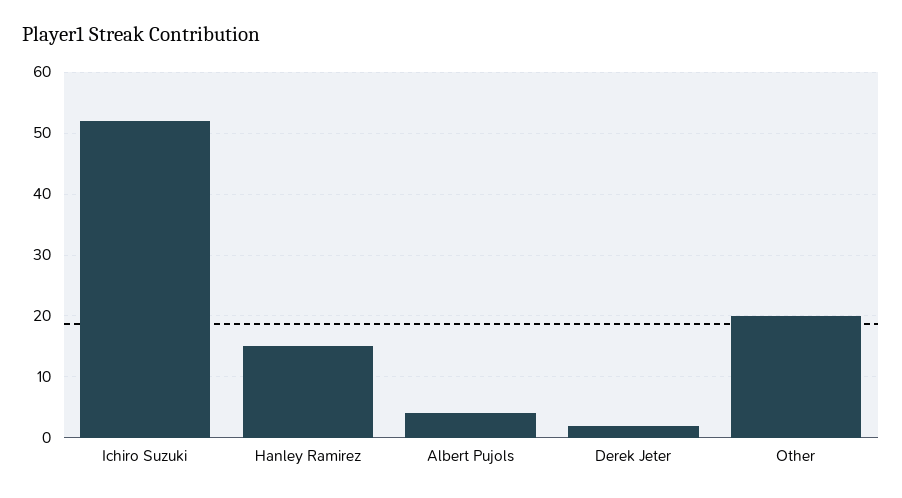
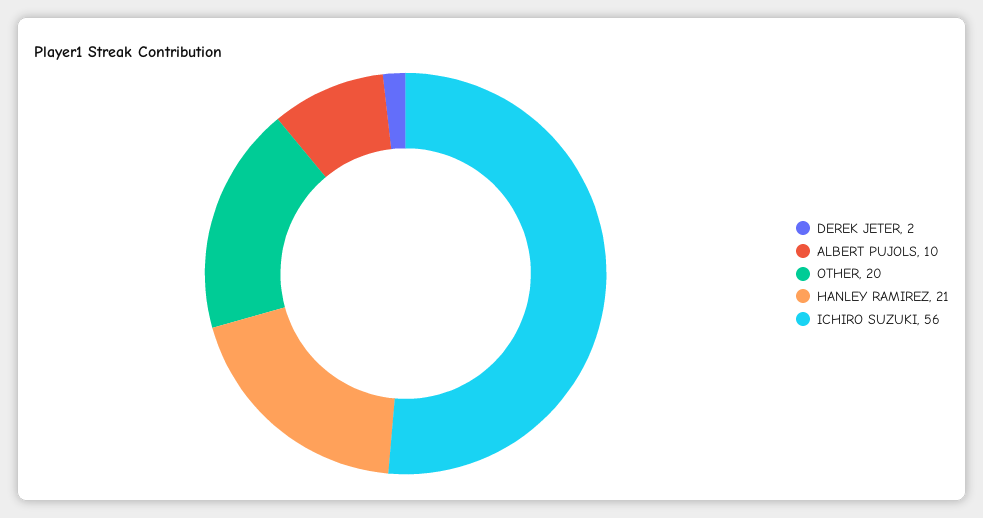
  {
-   "Ichiro Suzuki": 52,
+   "Ichiro Suzuki": 56,
-   "Hanley Ramirez": 15,
+   "Hanley Ramirez": 21,
-   "Albert Pujols": 4,
+   "Albert Pujols": 10,
    "Derek Jeter": 2,
    "Other": 20
  }

